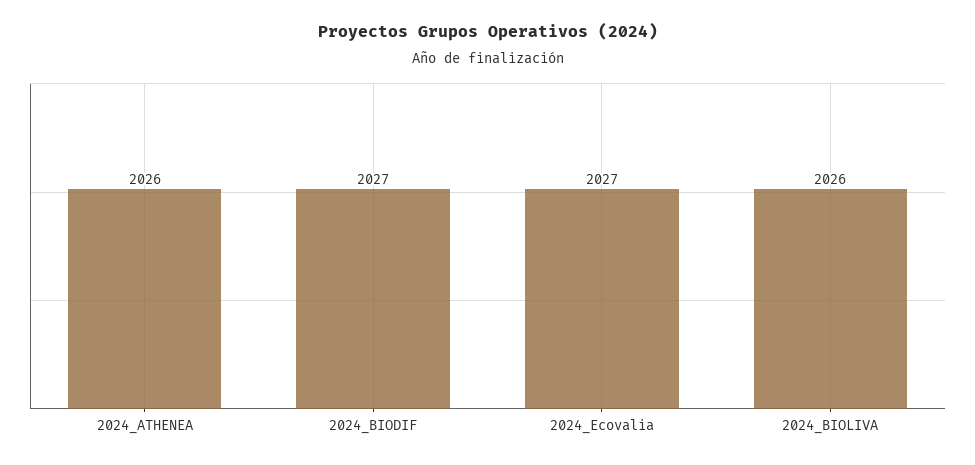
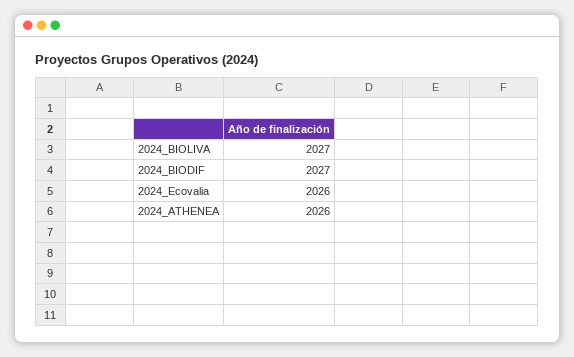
  {
    "2024_ATHENEA": 2026,
    "2024_BIODIF": 2027,
-   "2024_Ecovalia": 2027,
+   "2024_Ecovalia": 2026,
-   "2024_BIOLIVA": 2026
+   "2024_BIOLIVA": 2027
  }

